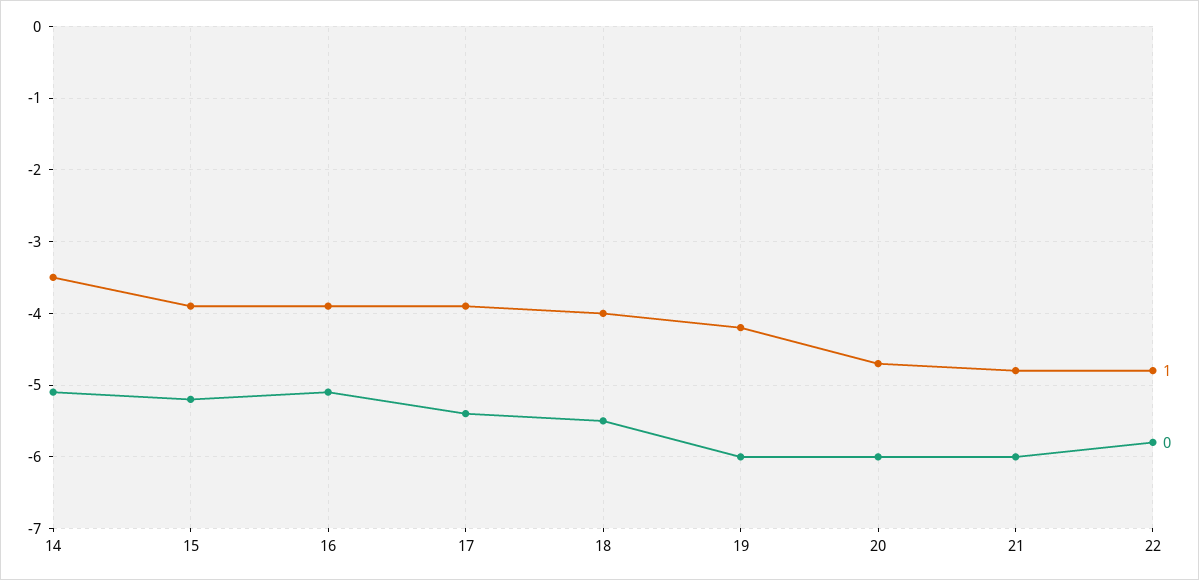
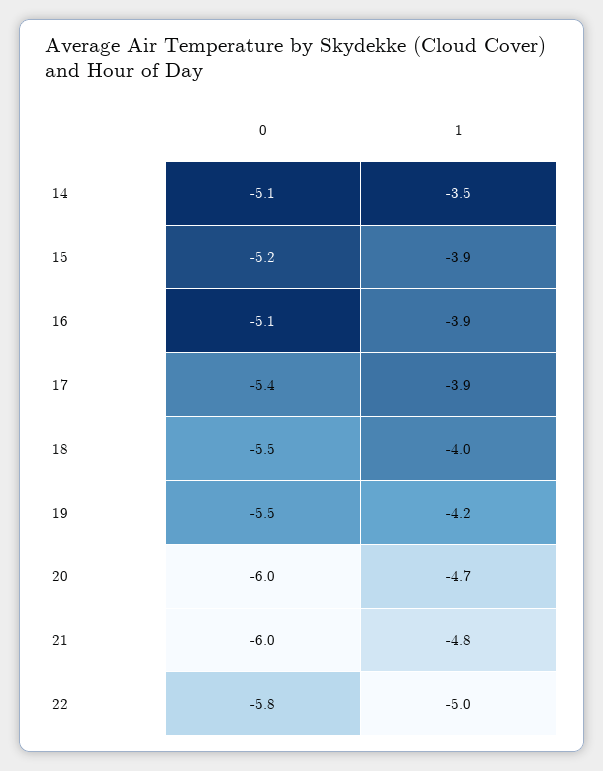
  {
    "1": {
      "14": -3.5,
      "15": -3.9,
      "16": -3.9,
      "17": -3.9,
      "18": -4,
      "19": -4.2,
      "20": -4.7,
      "21": -4.8,
-     "22": -4.8
+     "22": -5
    },
    "0": {
      "14": -5.1,
      "15": -5.2,
      "16": -5.1,
      "17": -5.4,
      "18": -5.5,
-     "19": -6,
+     "19": -5.5,
      "20": -6,
      "21": -6,
      "22": -5.8
    }
  }

